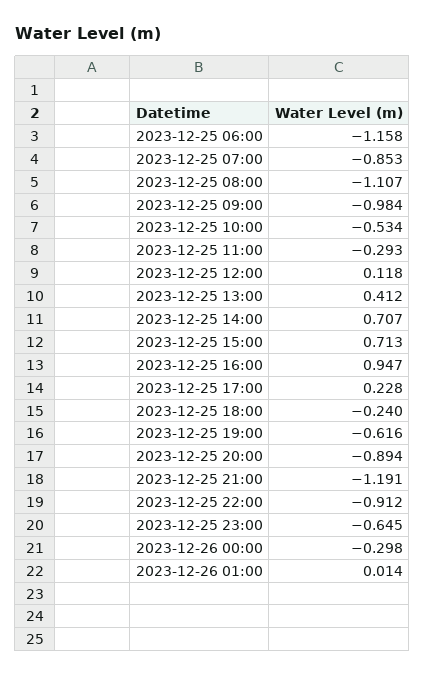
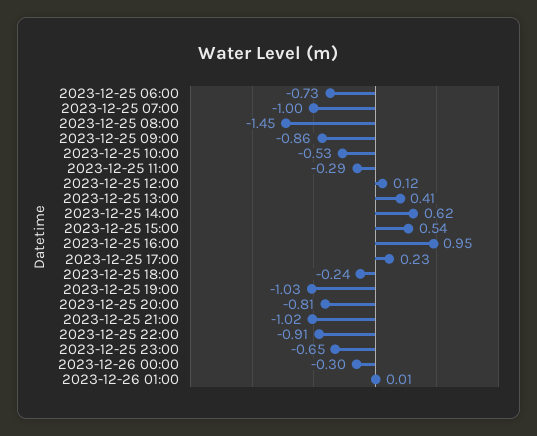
  {
-   "2023-12-25 06:00": -1.158,
+   "2023-12-25 06:00": -0.73,
-   "2023-12-25 07:00": -0.853,
+   "2023-12-25 07:00": -1,
-   "2023-12-25 08:00": -1.107,
+   "2023-12-25 08:00": -1.45,
-   "2023-12-25 09:00": -0.984,
+   "2023-12-25 09:00": -0.86,
    "2023-12-25 10:00": -0.534,
    "2023-12-25 11:00": -0.293,
    "2023-12-25 12:00": 0.118,
    "2023-12-25 13:00": 0.412,
-   "2023-12-25 14:00": 0.707,
+   "2023-12-25 14:00": 0.62,
-   "2023-12-25 15:00": 0.713,
+   "2023-12-25 15:00": 0.54,
    "2023-12-25 16:00": 0.947,
    "2023-12-25 17:00": 0.228,
    "2023-12-25 18:00": -0.24,
-   "2023-12-25 19:00": -0.616,
+   "2023-12-25 19:00": -1.03,
-   "2023-12-25 20:00": -0.894,
+   "2023-12-25 20:00": -0.81,
-   "2023-12-25 21:00": -1.191,
+   "2023-12-25 21:00": -1.02,
    "2023-12-25 22:00": -0.912,
    "2023-12-25 23:00": -0.645,
    "2023-12-26 00:00": -0.298,
    "2023-12-26 01:00": 0.014
  }

